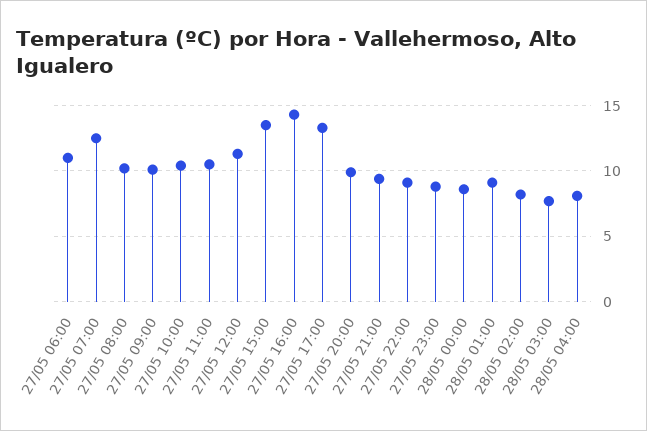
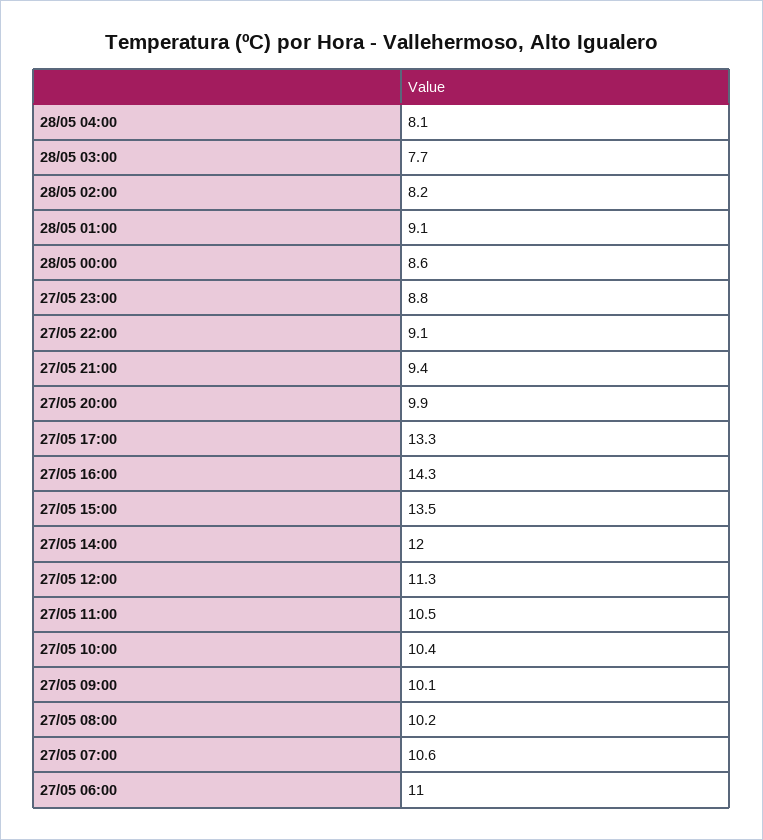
  {
    "27/05 06:00": 11,
-   "27/05 07:00": 12.5,
+   "27/05 07:00": 10.6,
    "27/05 08:00": 10.2,
    "27/05 09:00": 10.1,
    "27/05 10:00": 10.4,
    "27/05 11:00": 10.5,
    "27/05 12:00": 11.3,
    "27/05 15:00": 13.5,
    "27/05 16:00": 14.3,
    "27/05 17:00": 13.3,
    "27/05 20:00": 9.9,
    "27/05 21:00": 9.4,
    "27/05 22:00": 9.1,
    "27/05 23:00": 8.8,
    "28/05 00:00": 8.6,
    "28/05 01:00": 9.1,
    "28/05 02:00": 8.2,
    "28/05 03:00": 7.7,
-   "28/05 04:00": 8.1
+   "28/05 04:00": 8.1,
+   "27/05 14:00": 12
  }

